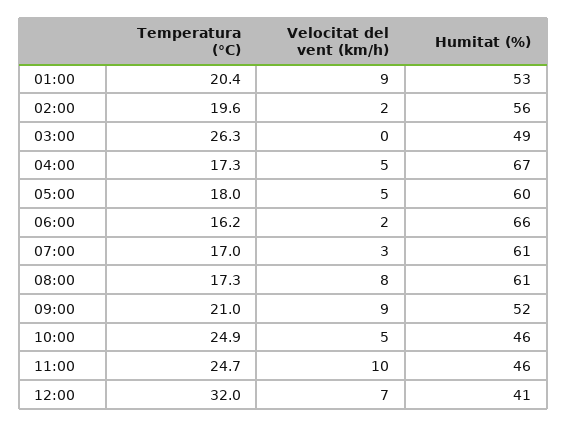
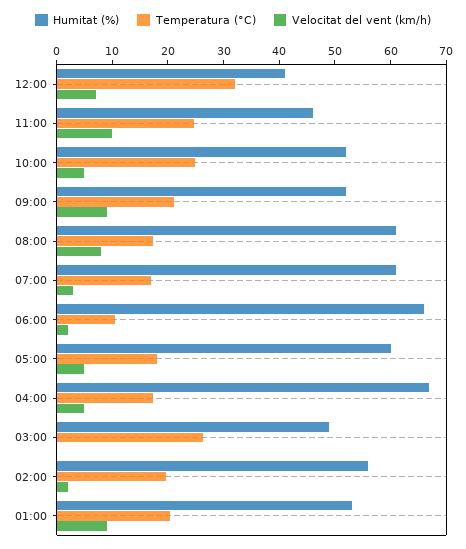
  {
    "Temperatura (°C)": {
      "01:00": 20.4,
      "02:00": 19.6,
      "03:00": 26.3,
      "04:00": 17.3,
      "05:00": 18,
-     "06:00": 16.2,
+     "06:00": 10,
      "07:00": 17,
      "08:00": 17.3,
      "09:00": 21,
      "10:00": 24.9,
      "11:00": 24.7,
      "12:00": 32
    },
    "Velocitat del vent (km/h)": {
      "01:00": 9,
      "02:00": 2,
      "03:00": 0,
      "04:00": 5,
      "05:00": 5,
      "06:00": 2,
      "07:00": 3,
      "08:00": 8,
      "09:00": 9,
      "10:00": 5,
      "11:00": 10,
      "12:00": 7
    },
    "Humitat (%)": {
      "01:00": 53,
      "02:00": 56,
      "03:00": 49,
      "04:00": 67,
      "05:00": 60,
      "06:00": 66,
      "07:00": 61,
      "08:00": 61,
      "09:00": 52,
-     "10:00": 46,
+     "10:00": 52,
      "11:00": 46,
      "12:00": 41
    }
  }

